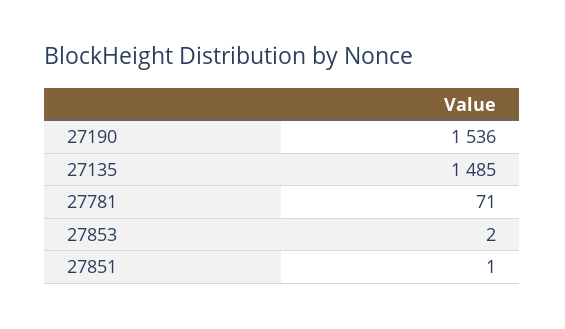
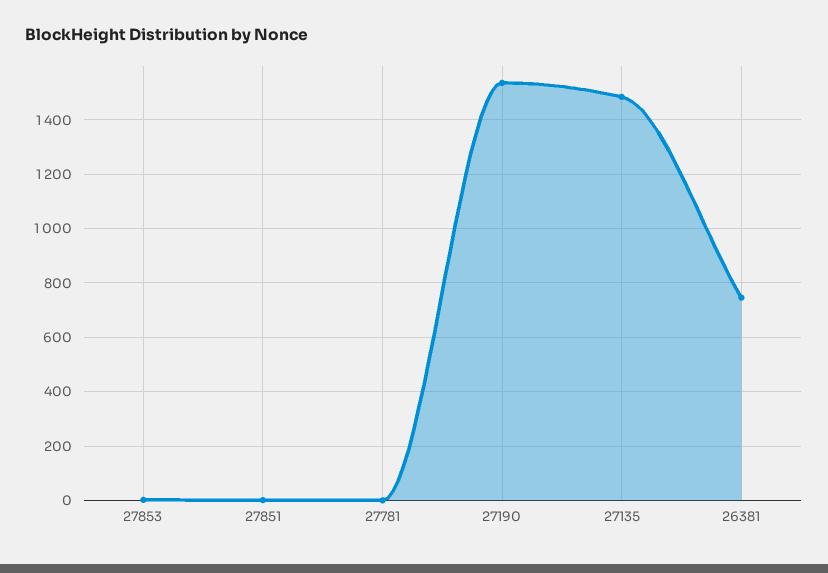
  {
    "27190": 1536,
    "27135": 1485,
-   "27781": 71,
+   "27781": 0,
    "27853": 2,
-   "27851": 1
+   "27851": 1,
+   "26381": 750
  }

